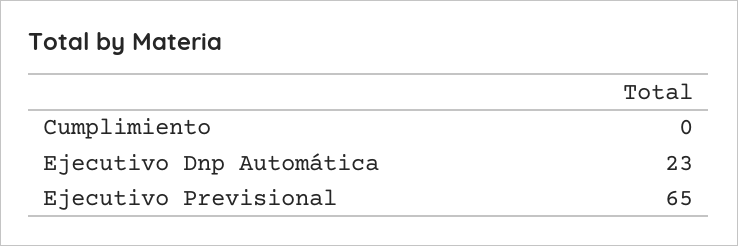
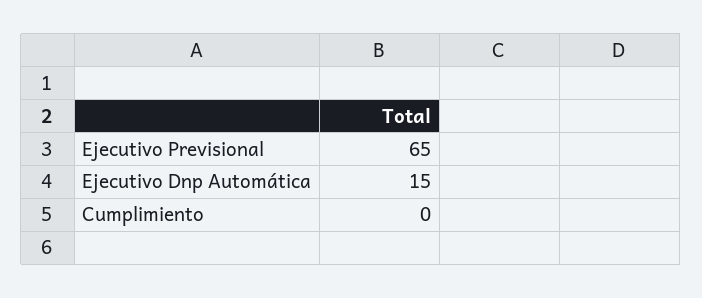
  {
    "Cumplimiento": 0,
-   "Ejecutivo Dnp Automática": 23,
+   "Ejecutivo Dnp Automática": 15,
    "Ejecutivo Previsional": 65
  }

